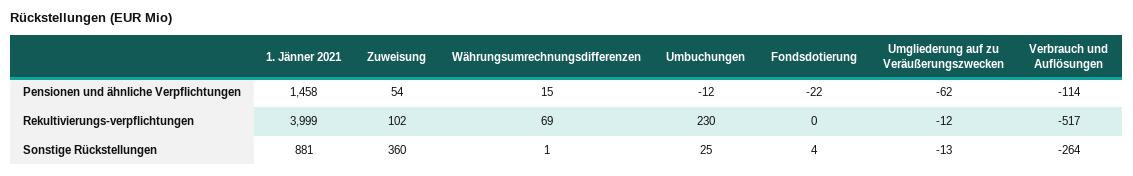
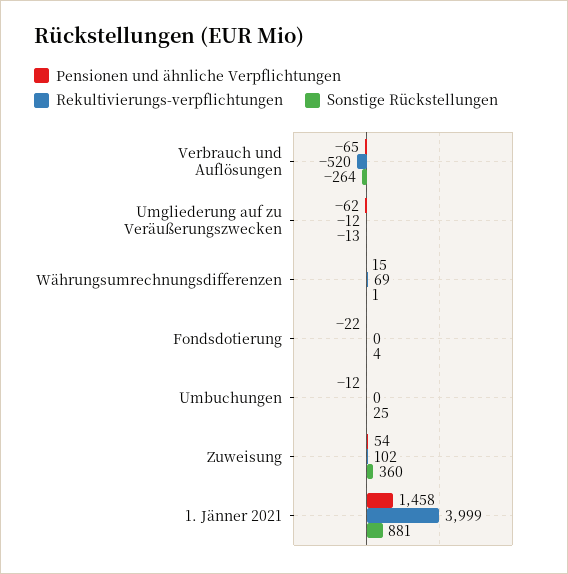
  {
    "Pensionen und ähnliche Verpflichtungen": {
      "1. Jänner 2021": 1458,
      "Zuweisung": 54,
      "Währungsumrechnungsdifferenzen": 15,
      "Umbuchungen": -12,
      "Fondsdotierung": -22,
      "Umgliederung auf zu Veräußerungszwecken": -62,
-     "Verbrauch und Auflösungen": -114
+     "Verbrauch und Auflösungen": -65
    },
    "Rekultivierungs-verpflichtungen": {
      "1. Jänner 2021": 3999,
      "Zuweisung": 102,
      "Währungsumrechnungsdifferenzen": 69,
-     "Umbuchungen": 230,
+     "Umbuchungen": 0,
      "Fondsdotierung": 0,
      "Umgliederung auf zu Veräußerungszwecken": -12,
-     "Verbrauch und Auflösungen": -517
+     "Verbrauch und Auflösungen": -520
    },
    "Sonstige Rückstellungen": {
      "1. Jänner 2021": 881,
      "Zuweisung": 360,
      "Währungsumrechnungsdifferenzen": 1,
      "Umbuchungen": 25,
      "Fondsdotierung": 4,
      "Umgliederung auf zu Veräußerungszwecken": -13,
      "Verbrauch und Auflösungen": -264
    }
  }

